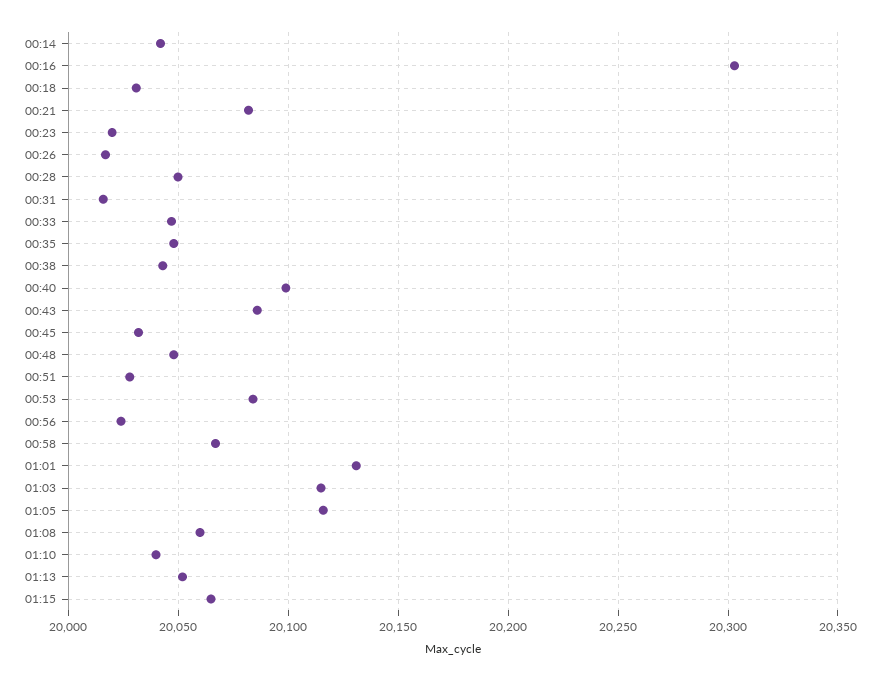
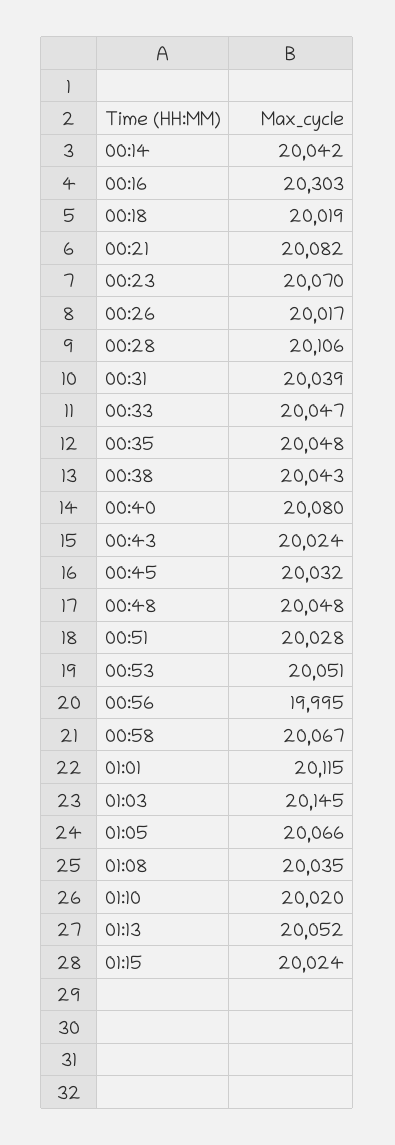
  {
    "00:14": 20042,
    "00:16": 20303,
-   "00:18": 20030,
+   "00:18": 20019,
    "00:21": 20082,
-   "00:23": 20020,
+   "00:23": 20070,
    "00:26": 20017,
-   "00:28": 20050,
+   "00:28": 20106,
-   "00:31": 20015,
+   "00:31": 20039,
    "00:33": 20047,
    "00:35": 20048,
    "00:38": 20043,
-   "00:40": 20100,
+   "00:40": 20080,
-   "00:43": 20085,
+   "00:43": 20024,
    "00:45": 20032,
    "00:48": 20048,
    "00:51": 20028,
-   "00:53": 20085,
+   "00:53": 20051,
-   "00:56": 20025,
+   "00:56": 19995,
    "00:58": 20067,
-   "01:01": 20130,
+   "01:01": 20115,
-   "01:03": 20115,
+   "01:03": 20145,
-   "01:05": 20115,
+   "01:05": 20066,
-   "01:08": 20060,
+   "01:08": 20035,
-   "01:10": 20040,
+   "01:10": 20020,
    "01:13": 20052,
-   "01:15": 20065
+   "01:15": 20024
  }

